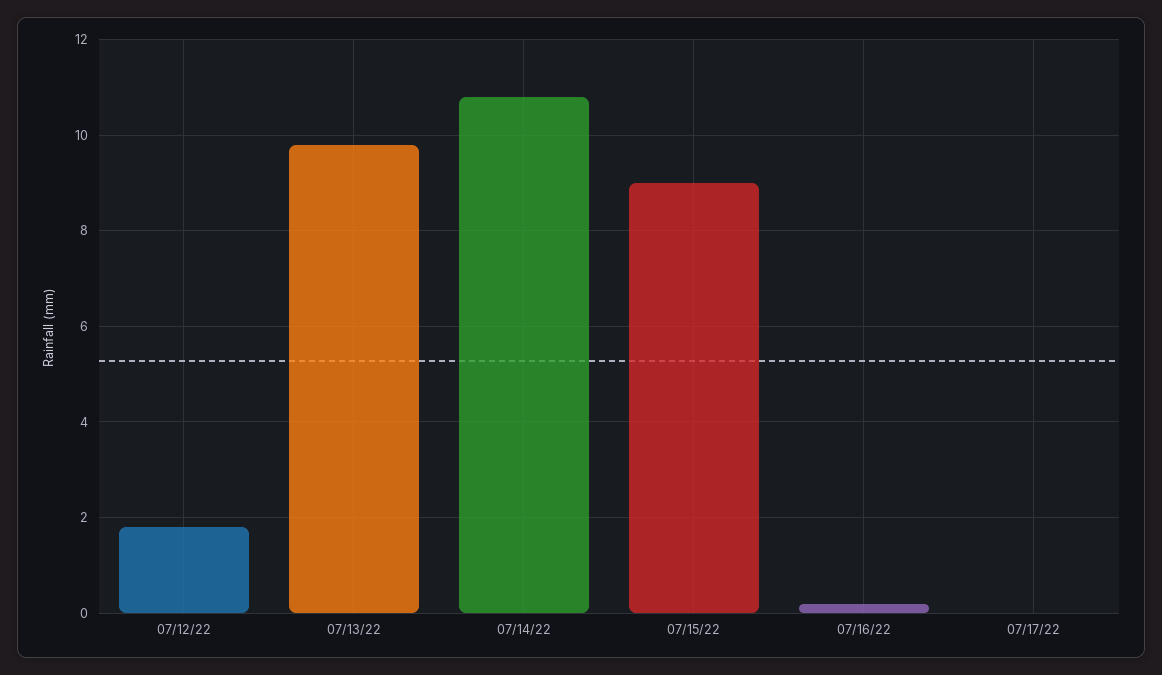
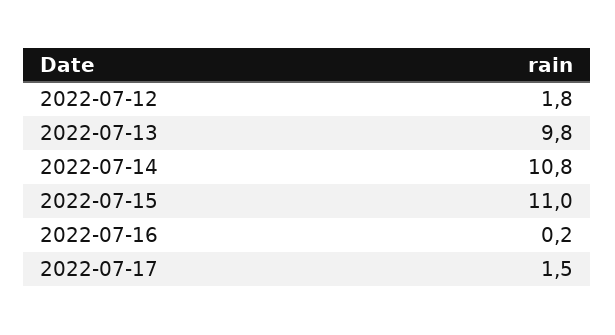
  {
    "07/12/22": 1.8,
    "07/13/22": 9.8,
    "07/14/22": 10.8,
-   "07/15/22": 9,
+   "07/15/22": 11,
    "07/16/22": 0.2,
-   "07/17/22": 0
+   "07/17/22": 1.5
  }

